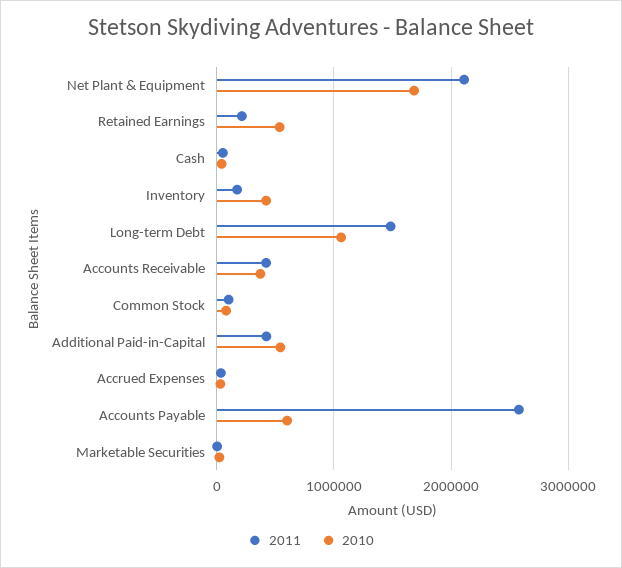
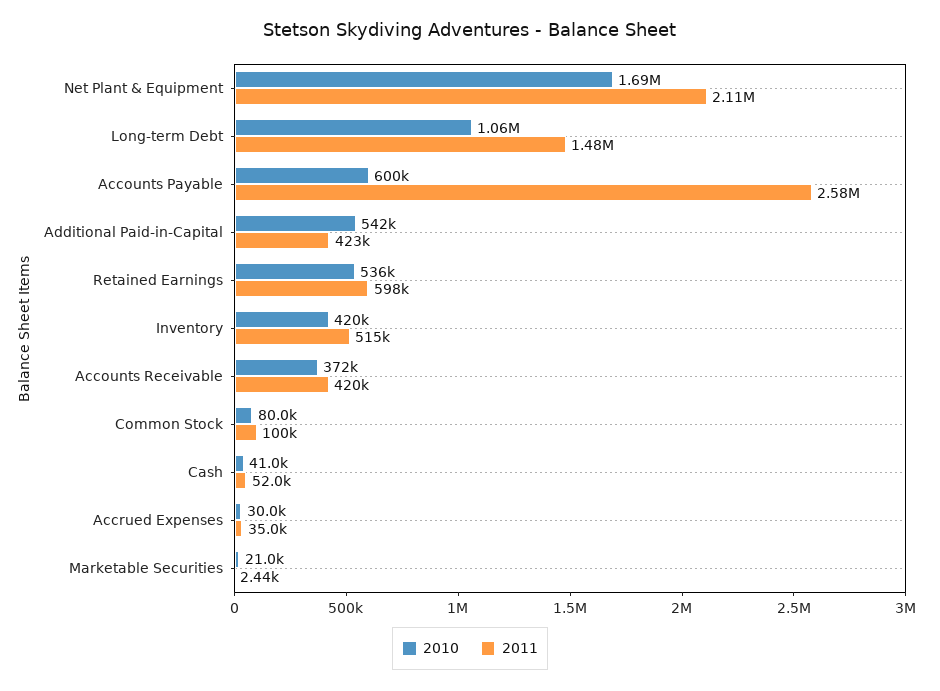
  {
    "2011": {
      "Net Plant & Equipment": 2110000,
-     "Retained Earnings": 200000,
+     "Retained Earnings": 598000,
      "Cash": 52000,
-     "Inventory": 200000,
+     "Inventory": 515000,
      "Long-term Debt": 1480000,
      "Accounts Receivable": 420000,
      "Common Stock": 100000,
      "Additional Paid-in-Capital": 423000,
      "Accrued Expenses": 35000,
      "Accounts Payable": 2580000,
      "Marketable Securities": 2440
    },
    "2010": {
      "Net Plant & Equipment": 1690000,
      "Retained Earnings": 536000,
      "Cash": 41000,
      "Inventory": 420000,
      "Long-term Debt": 1060000,
      "Accounts Receivable": 372000,
      "Common Stock": 80000,
      "Additional Paid-in-Capital": 542000,
      "Accrued Expenses": 30000,
      "Accounts Payable": 600000,
      "Marketable Securities": 21000
    }
  }

